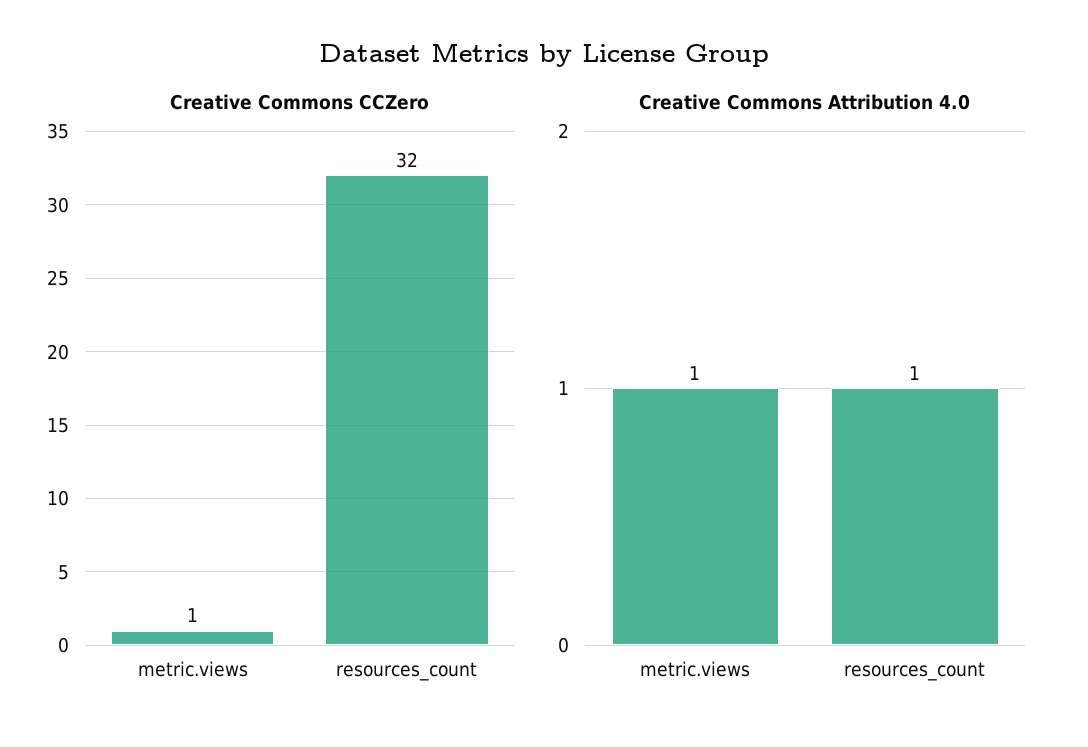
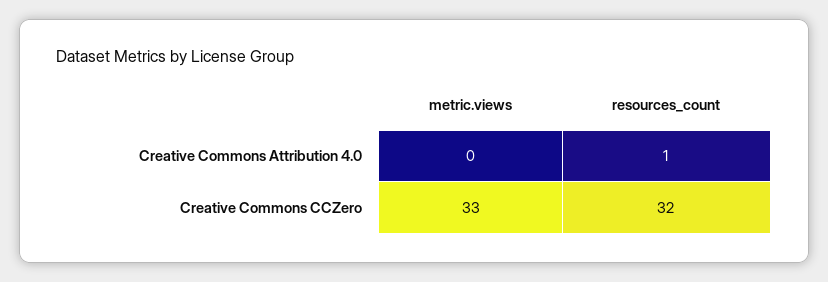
  {
    "Creative Commons CCZero": {
-     "metric.views": 1,
+     "metric.views": 33,
      "resources_count": 32
    },
    "Creative Commons Attribution 4.0": {
-     "metric.views": 1,
+     "metric.views": 0,
      "resources_count": 1
    }
  }

